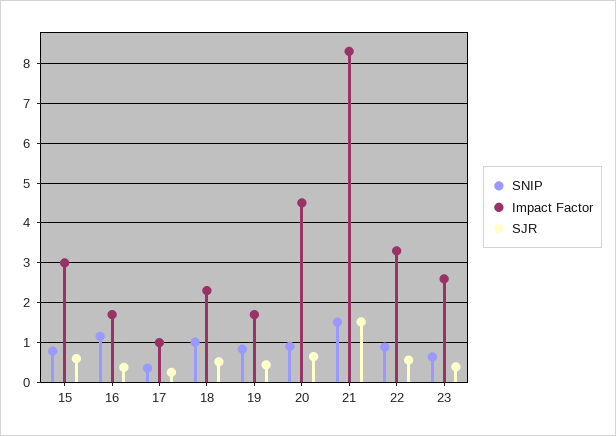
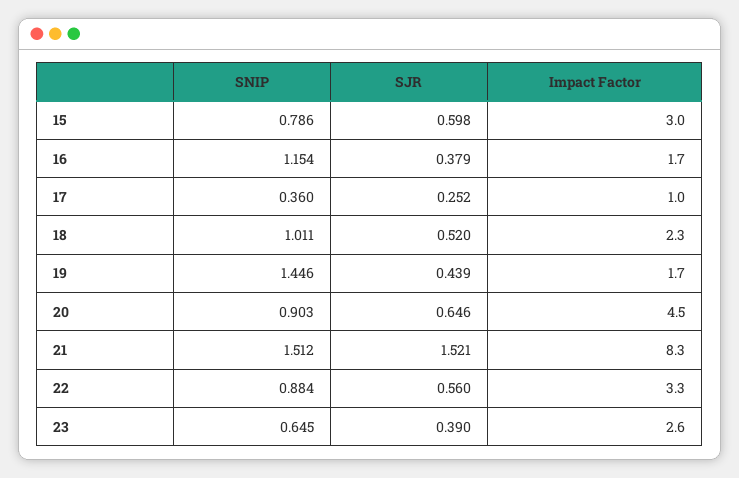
  {
    "SNIP": {
      "15": 0.786,
      "16": 1.154,
      "17": 0.36,
      "18": 1.011,
-     "19": 0.8,
+     "19": 1.446,
      "20": 0.903,
      "21": 1.512,
      "22": 0.884,
      "23": 0.645
    },
    "Impact Factor": {
      "15": 3,
      "16": 1.7,
      "17": 1,
      "18": 2.3,
      "19": 1.7,
      "20": 4.5,
      "21": 8.3,
      "22": 3.3,
      "23": 2.6
    },
    "SJR": {
      "15": 0.598,
      "16": 0.379,
      "17": 0.252,
      "18": 0.52,
      "19": 0.439,
      "20": 0.646,
      "21": 1.521,
      "22": 0.56,
      "23": 0.39
    }
  }

